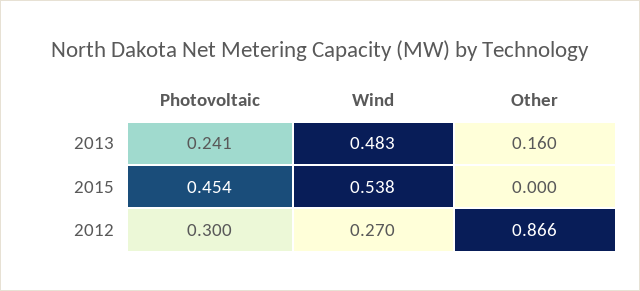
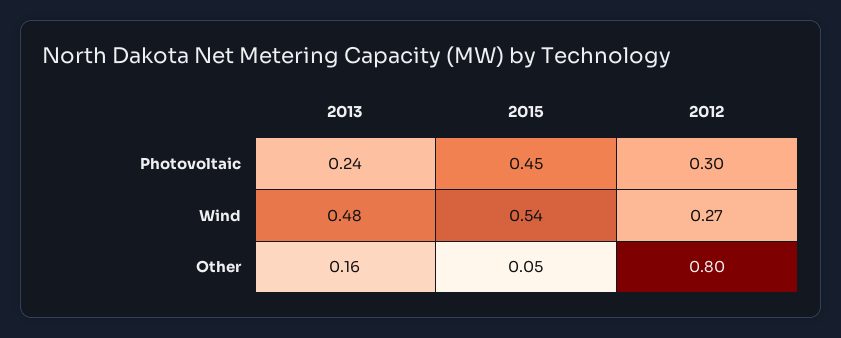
  {
    "Photovoltaic": {
      "2013": 0.241,
      "2015": 0.454,
      "2012": 0.3
    },
    "Wind": {
      "2013": 0.483,
      "2015": 0.538,
      "2012": 0.27
    },
    "Other": {
      "2013": 0.16,
-     "2015": 0,
+     "2015": 0.05,
-     "2012": 0.866
+     "2012": 0.8
    }
  }

